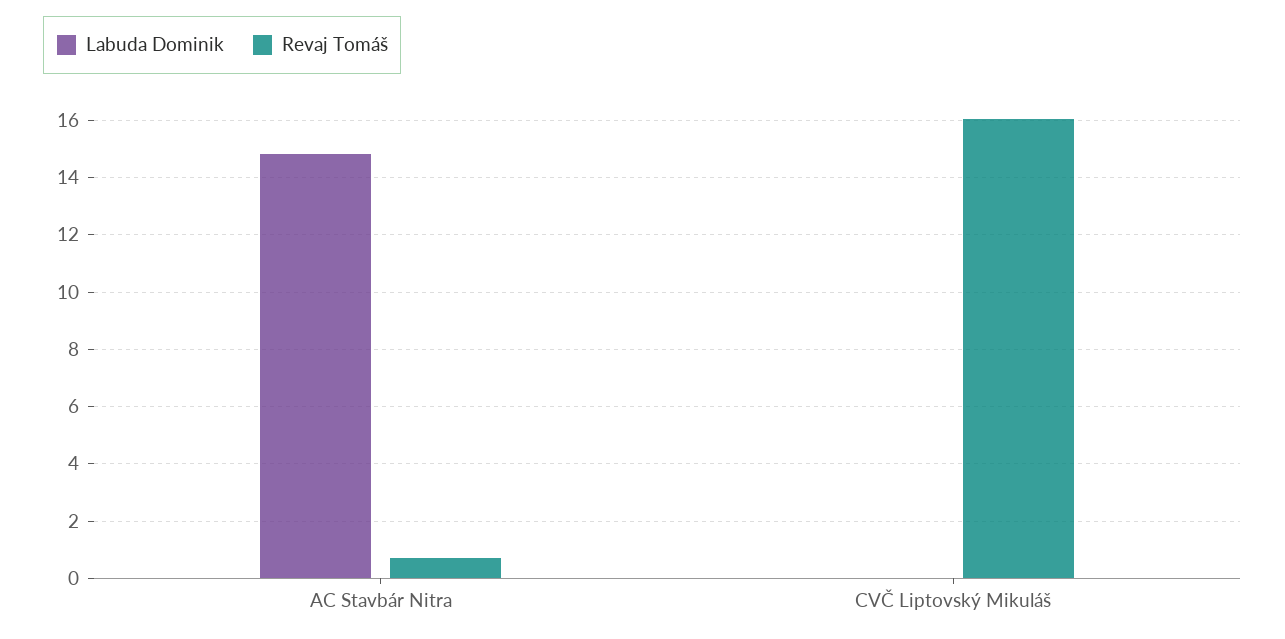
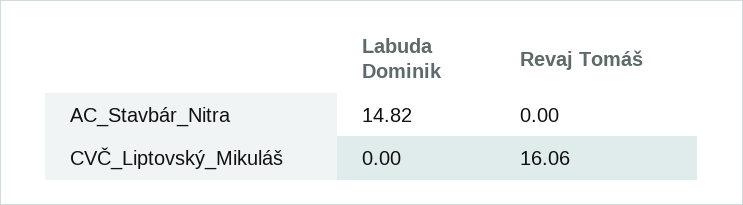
  {
    "Labuda Dominik": {
      "AC Stavbár Nitra": 14.82,
      "CVČ Liptovský Mikuláš": 0
    },
    "Revaj Tomáš": {
-     "AC Stavbár Nitra": 0.75,
+     "AC Stavbár Nitra": 0,
      "CVČ Liptovský Mikuláš": 16.06
    }
  }

